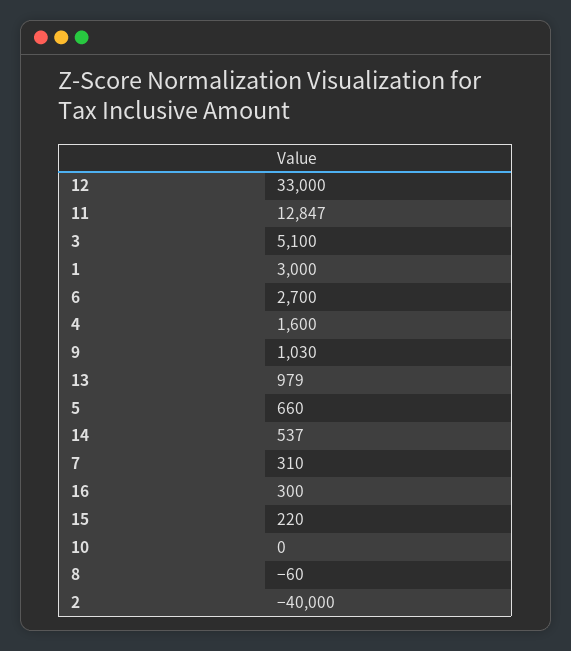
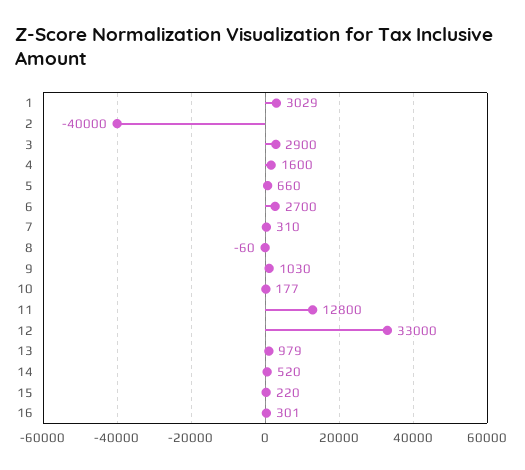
  {
    "12": 33000,
-   "11": 12847,
+   "11": 12800,
-   "3": 5100,
+   "3": 2900,
-   "1": 3000,
+   "1": 3029,
    "6": 2700,
    "4": 1600,
    "9": 1030,
    "13": 979,
    "5": 660,
-   "14": 537,
+   "14": 520,
    "7": 310,
-   "16": 300,
+   "16": 301,
    "15": 220,
-   "10": 0,
+   "10": 177,
    "8": -60,
    "2": -40000
  }

